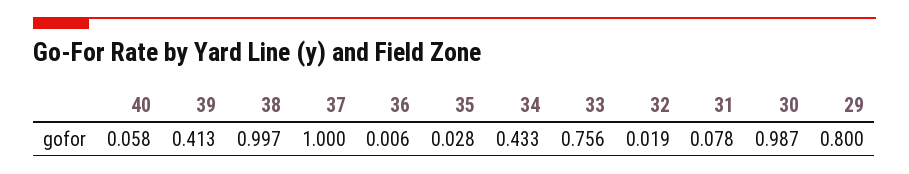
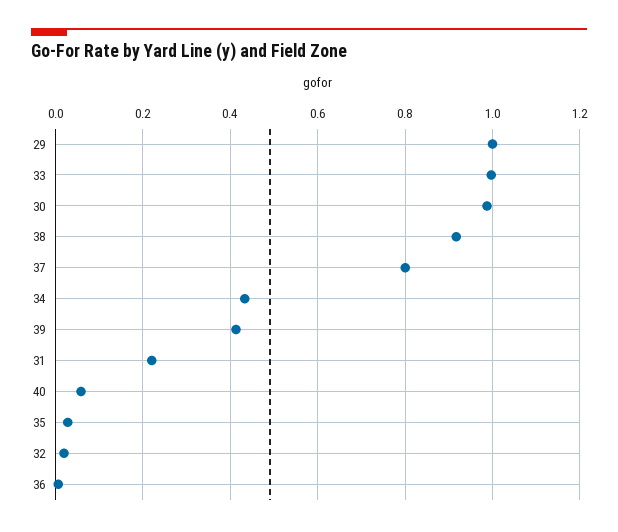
  {
    "40": 0.058,
    "39": 0.413,
-   "38": 0.997,
+   "38": 0.92,
-   "37": 1,
+   "37": 0.8,
    "36": 0.006,
    "35": 0.028,
    "34": 0.433,
-   "33": 0.756,
+   "33": 1,
    "32": 0.019,
-   "31": 0.078,
+   "31": 0.22,
    "30": 0.987,
-   "29": 0.8
+   "29": 1
  }

